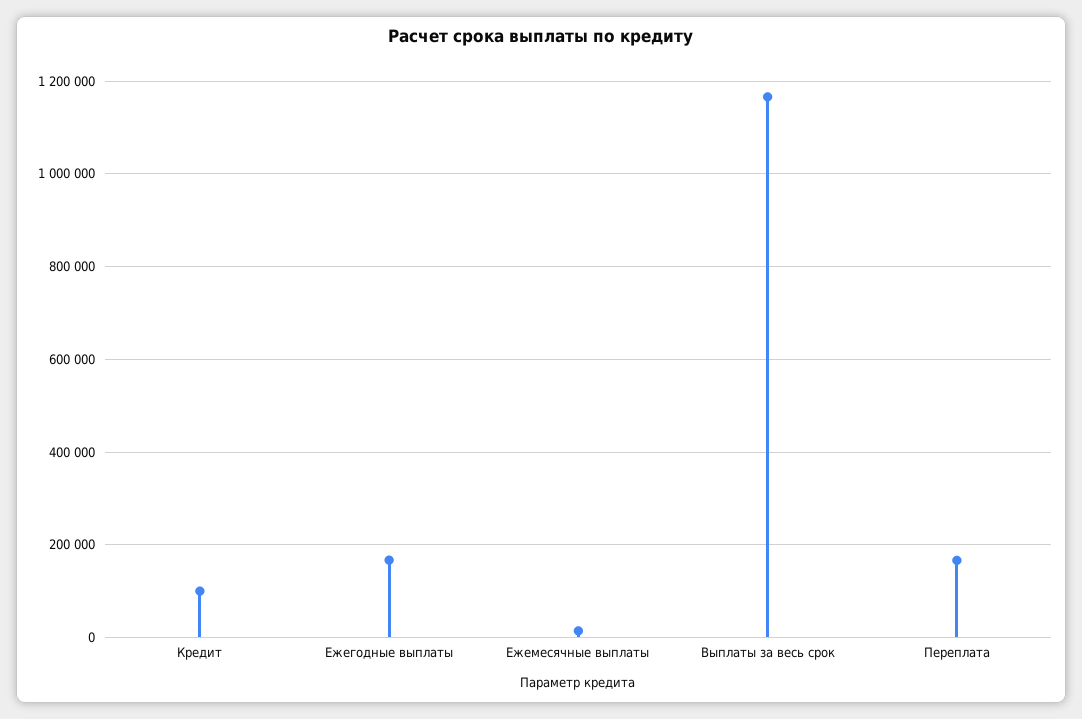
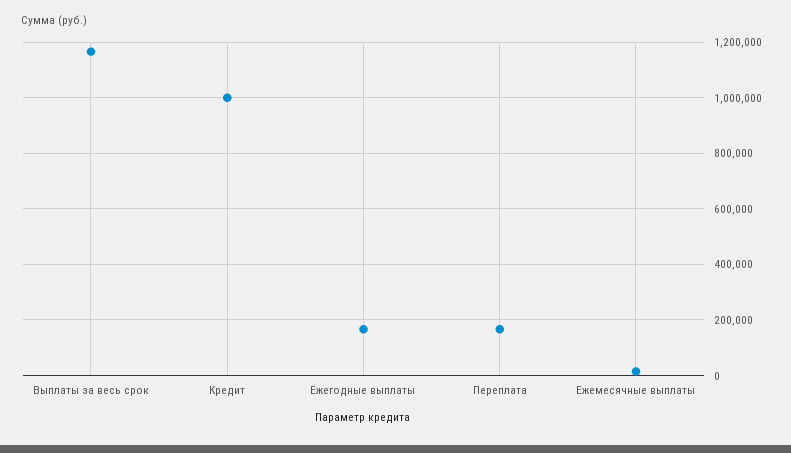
  {
-   "Кредит": 100000,
+   "Кредит": 1000000,
    "Ежегодные выплаты": 160000,
    "Ежемесячные выплаты": 20000,
    "Выплаты за весь срок": 1160000,
    "Переплата": 160000
  }

